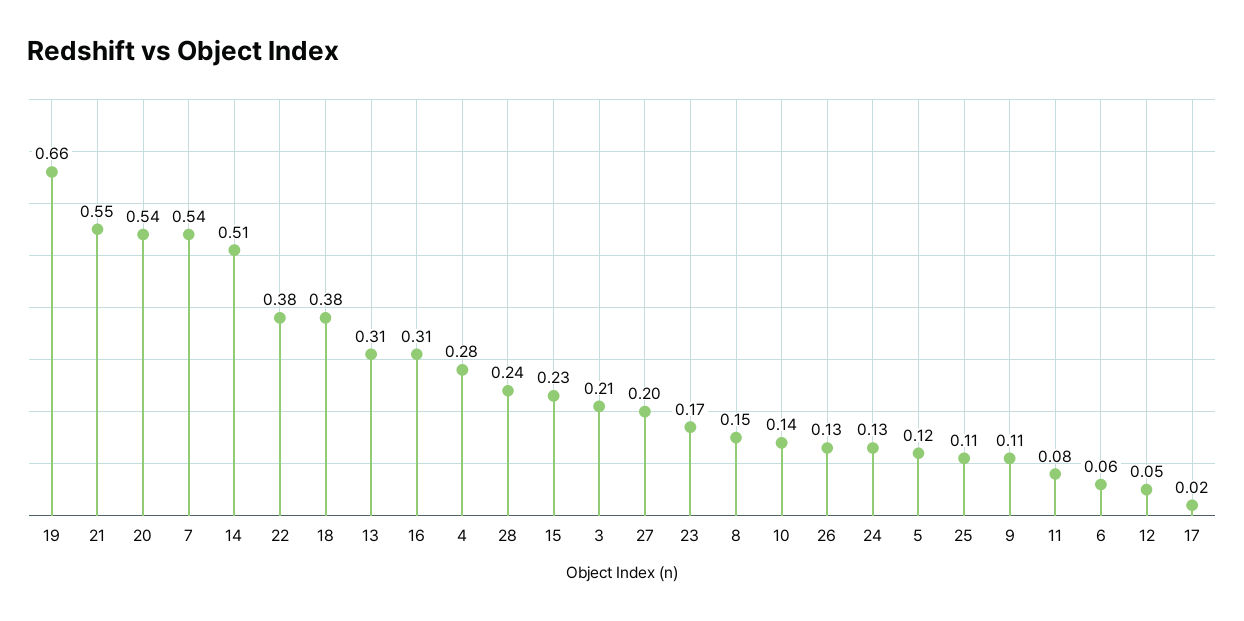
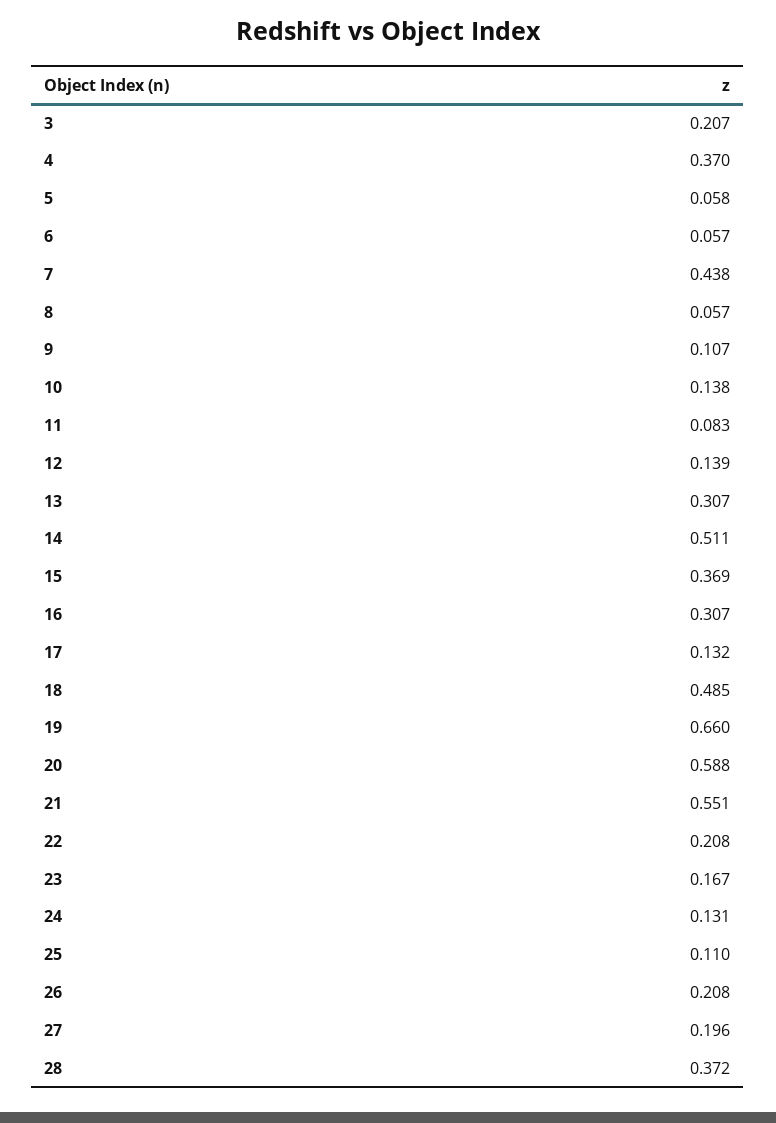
  {
    "19": 0.66,
    "21": 0.551,
-   "20": 0.54,
+   "20": 0.588,
-   "7": 0.54,
+   "7": 0.438,
    "14": 0.511,
-   "22": 0.38,
+   "22": 0.208,
-   "18": 0.38,
+   "18": 0.485,
    "13": 0.307,
    "16": 0.307,
-   "4": 0.28,
+   "4": 0.37,
-   "28": 0.24,
+   "28": 0.372,
-   "15": 0.23,
+   "15": 0.369,
    "3": 0.207,
    "27": 0.196,
    "23": 0.167,
-   "8": 0.15,
+   "8": 0.057,
    "10": 0.138,
-   "26": 0.13,
+   "26": 0.208,
    "24": 0.131,
-   "5": 0.12,
+   "5": 0.058,
    "25": 0.11,
    "9": 0.107,
    "11": 0.083,
    "6": 0.057,
-   "12": 0.05,
+   "12": 0.139,
-   "17": 0.02
+   "17": 0.132
  }

